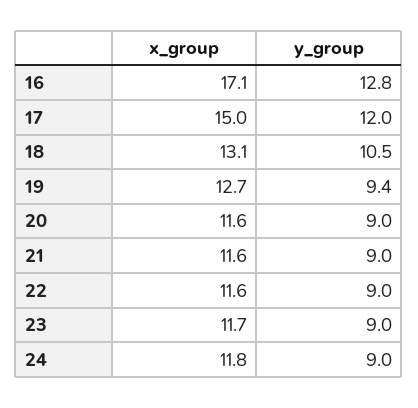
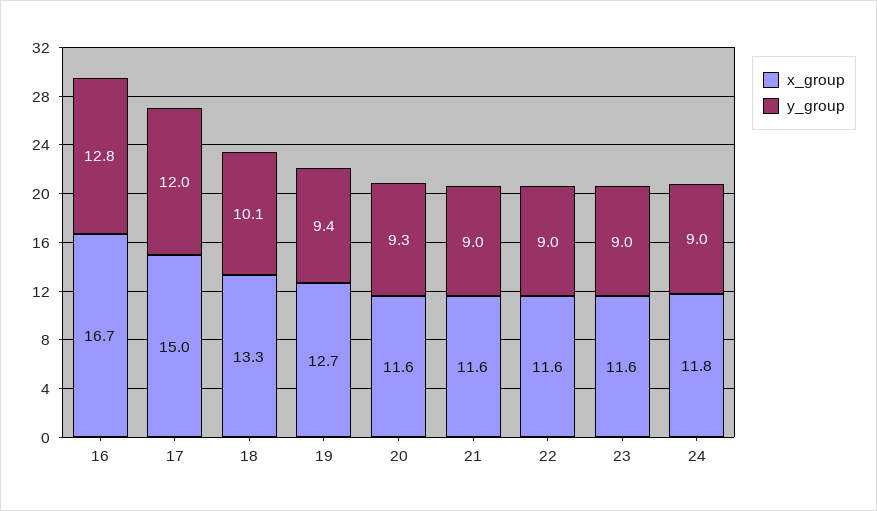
  {
    "x_group": {
-     "16": 17.1,
+     "16": 16.7,
      "17": 15,
-     "18": 13.1,
+     "18": 13.3,
      "19": 12.7,
      "20": 11.6,
      "21": 11.6,
      "22": 11.6,
-     "23": 11.7,
+     "23": 11.6,
      "24": 11.8
    },
    "y_group": {
      "16": 12.8,
      "17": 12,
-     "18": 10.5,
+     "18": 10.1,
      "19": 9.4,
-     "20": 9,
+     "20": 9.3,
      "21": 9,
      "22": 9,
      "23": 9,
      "24": 9
    }
  }

